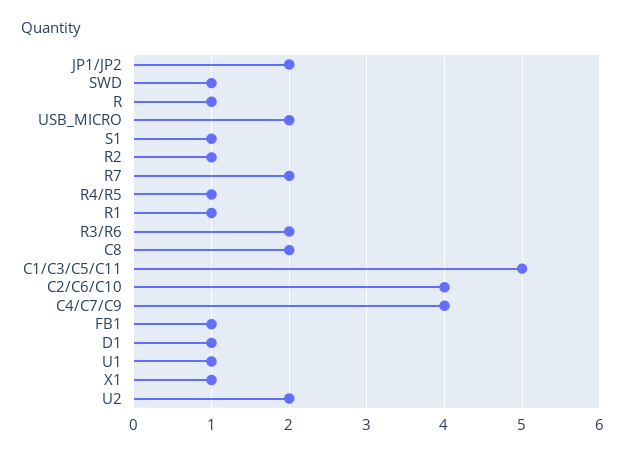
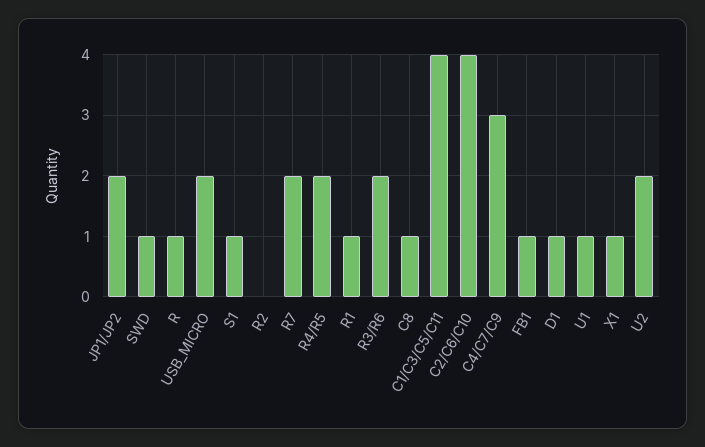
  {
    "JP1/JP2": 2,
    "SWD": 1,
    "R": 1,
    "USB_MICRO": 2,
    "S1": 1,
-   "R2": 1,
+   "R2": 0,
    "R7": 2,
-   "R4/R5": 1,
+   "R4/R5": 2,
    "R1": 1,
    "R3/R6": 2,
-   "C8": 2,
+   "C8": 1,
-   "C1/C3/C5/C11": 5,
+   "C1/C3/C5/C11": 4,
    "C2/C6/C10": 4,
-   "C4/C7/C9": 4,
+   "C4/C7/C9": 3,
    "FB1": 1,
    "D1": 1,
    "U1": 1,
    "X1": 1,
    "U2": 2
  }

